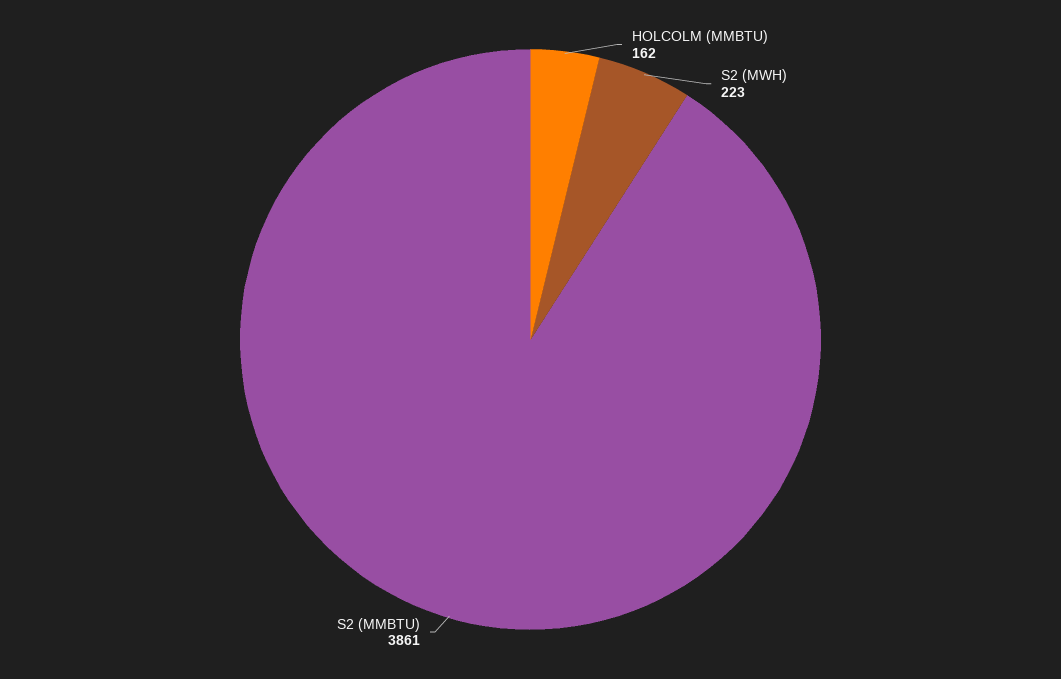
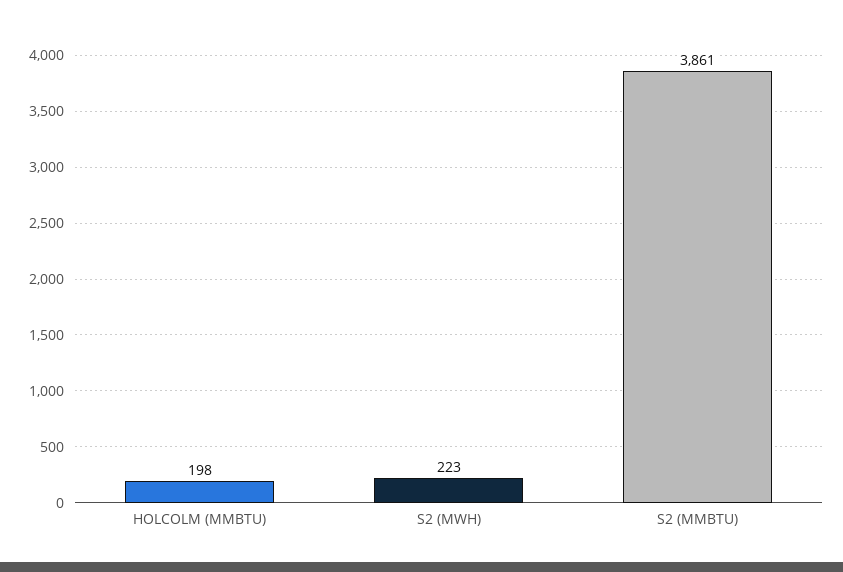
  {
-   "HOLCOLM (MMBTU)": 162,
+   "HOLCOLM (MMBTU)": 198,
    "S2 (MWH)": 223,
    "S2 (MMBTU)": 3861
  }

